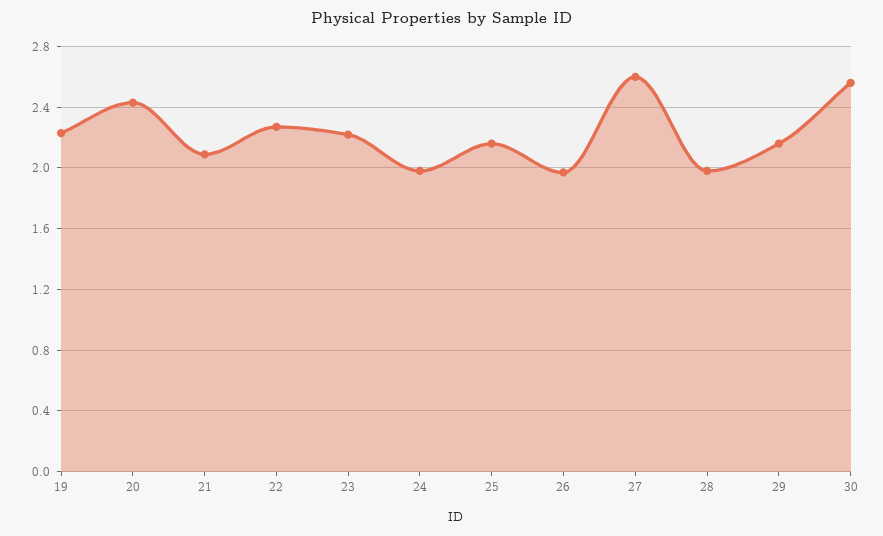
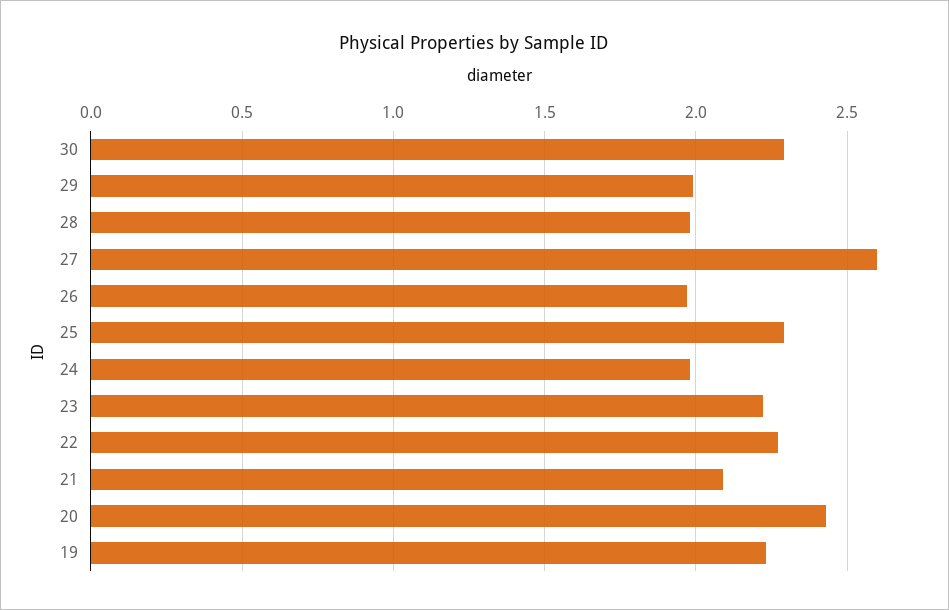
  {
    "19": 2.25,
    "20": 2.45,
    "21": 2.1,
    "22": 2.25,
    "23": 2.2,
    "24": 2,
-   "25": 2.15,
+   "25": 2.3,
    "26": 1.95,
    "27": 2.6,
    "28": 2,
-   "29": 2.15,
+   "29": 2,
-   "30": 2.55
+   "30": 2.3
  }

